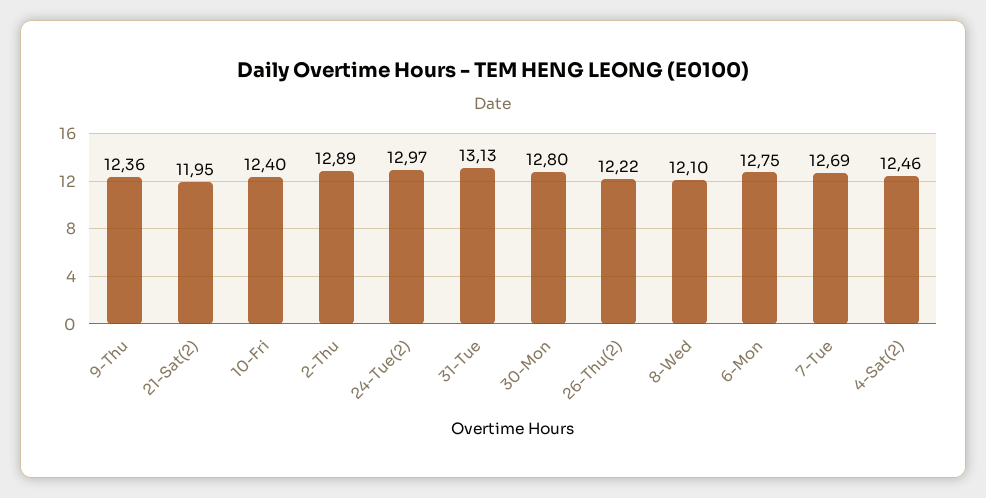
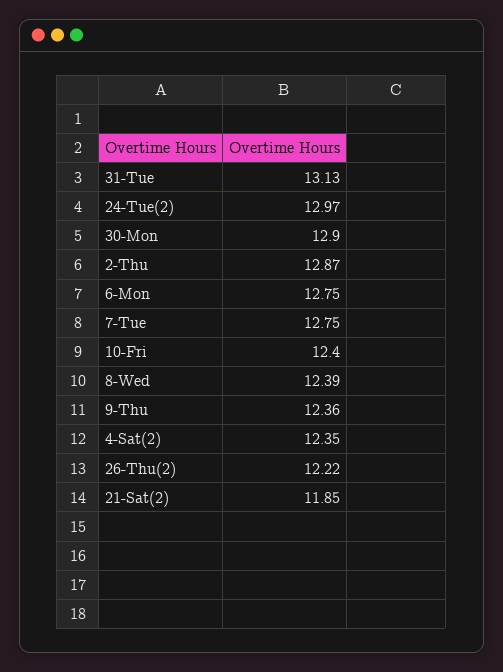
  {
    "9-Thu": 12.36,
-   "21-Sat(2)": 11.95,
+   "21-Sat(2)": 11.85,
    "10-Fri": 12.4,
-   "2-Thu": 12.89,
+   "2-Thu": 12.87,
    "24-Tue(2)": 12.97,
    "31-Tue": 13.13,
-   "30-Mon": 12.8,
+   "30-Mon": 12.9,
    "26-Thu(2)": 12.22,
-   "8-Wed": 12.1,
+   "8-Wed": 12.39,
    "6-Mon": 12.75,
-   "7-Tue": 12.69,
+   "7-Tue": 12.75,
-   "4-Sat(2)": 12.46
+   "4-Sat(2)": 12.35
  }

